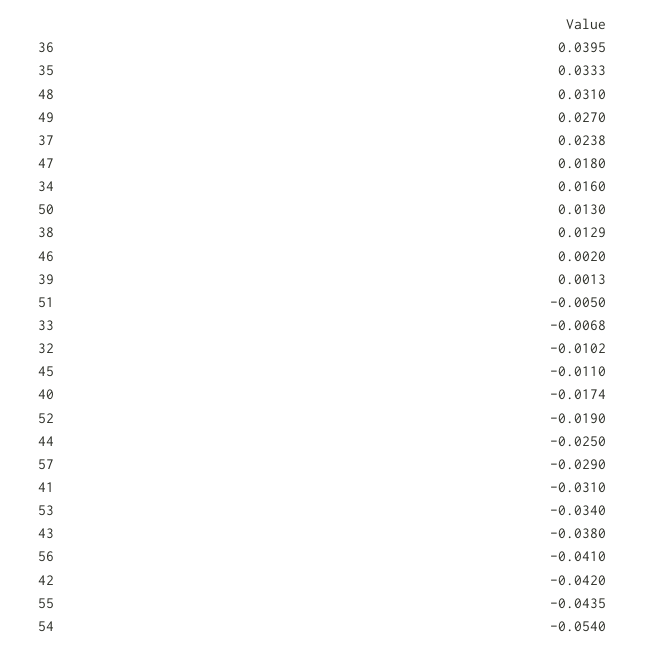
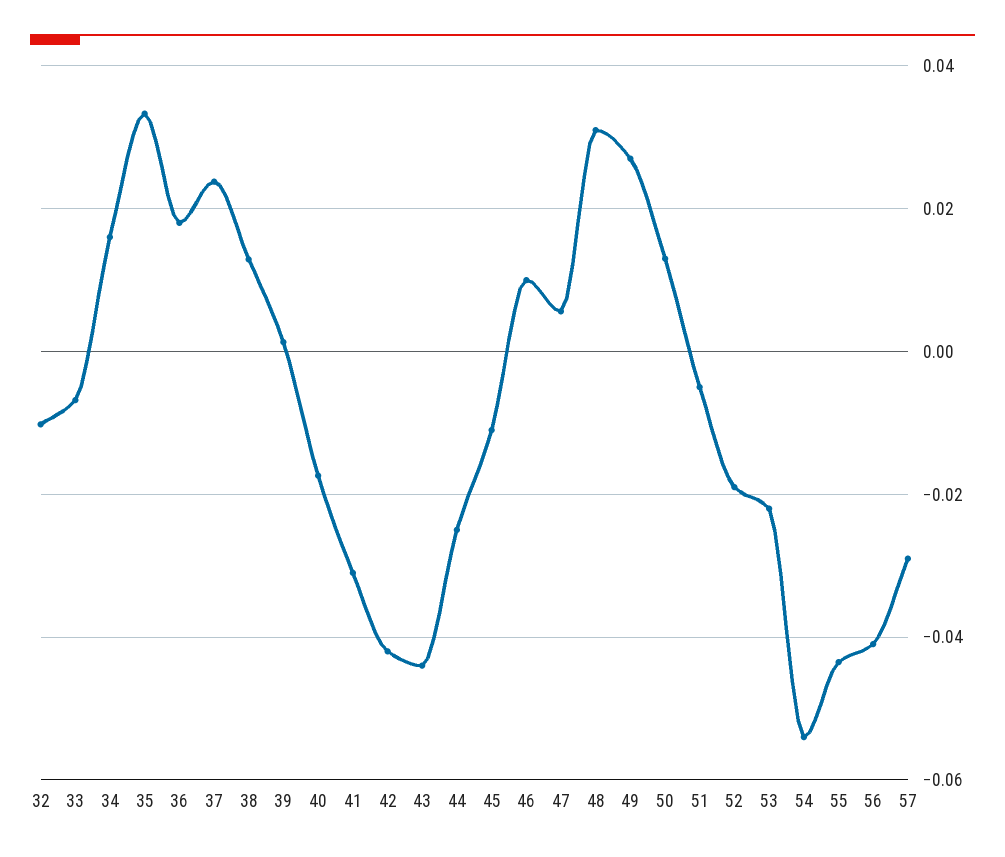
  {
-   "36": 0.0395,
+   "36": 0.018,
    "35": 0.0333,
    "48": 0.031,
    "49": 0.027,
    "37": 0.0238,
-   "47": 0.018,
+   "47": 0.006,
    "34": 0.016,
    "50": 0.013,
    "38": 0.0129,
-   "46": 0.002,
+   "46": 0.01,
    "39": 0.0013,
    "51": -0.005,
    "33": -0.0068,
    "32": -0.0102,
    "45": -0.011,
    "40": -0.0174,
    "52": -0.019,
    "44": -0.025,
    "57": -0.029,
    "41": -0.031,
-   "53": -0.034,
+   "53": -0.022,
-   "43": -0.038,
+   "43": -0.044,
    "56": -0.041,
    "42": -0.042,
    "55": -0.0435,
    "54": -0.054
  }

